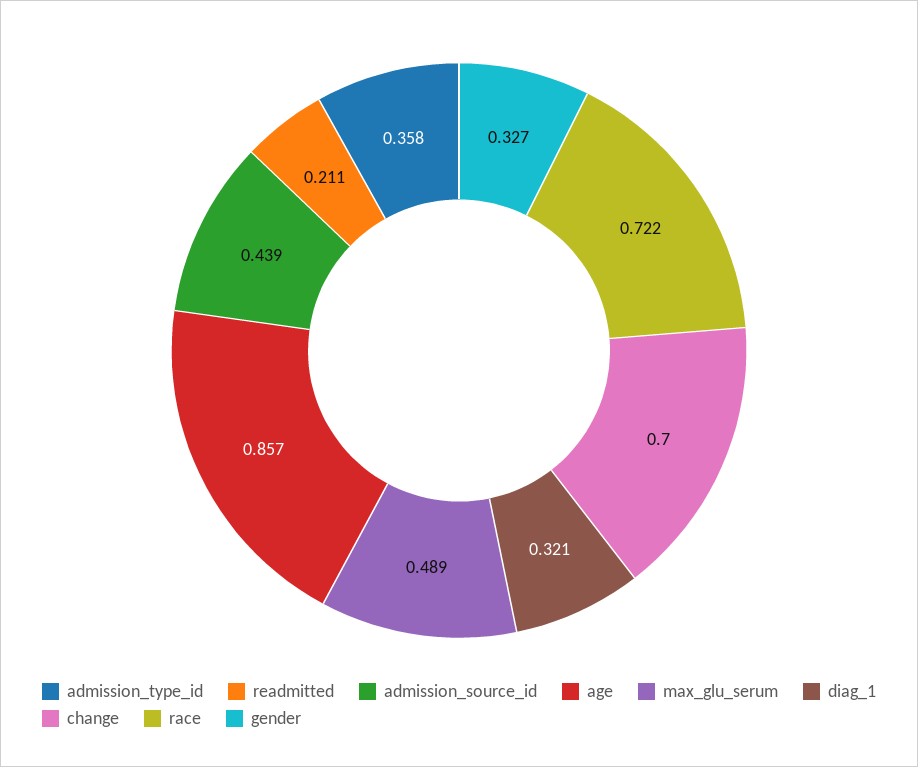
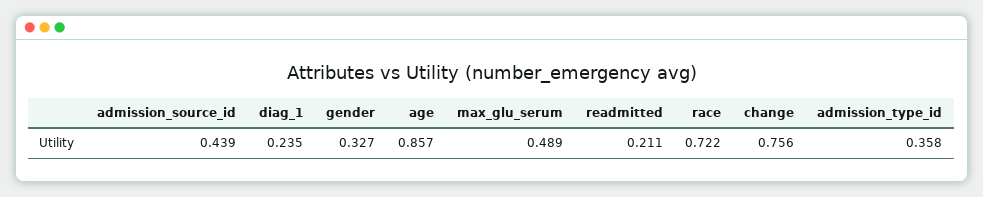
  {
    "admission_type_id": 0.358,
    "readmitted": 0.211,
    "admission_source_id": 0.439,
    "age": 0.857,
    "max_glu_serum": 0.489,
-   "diag_1": 0.321,
+   "diag_1": 0.235,
-   "change": 0.7,
+   "change": 0.756,
    "race": 0.722,
    "gender": 0.327
  }

